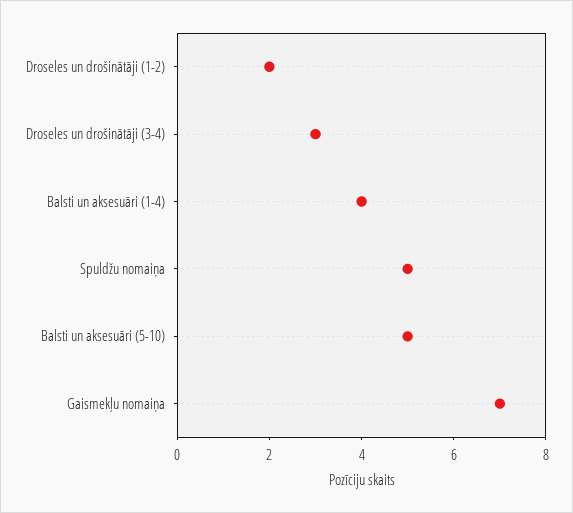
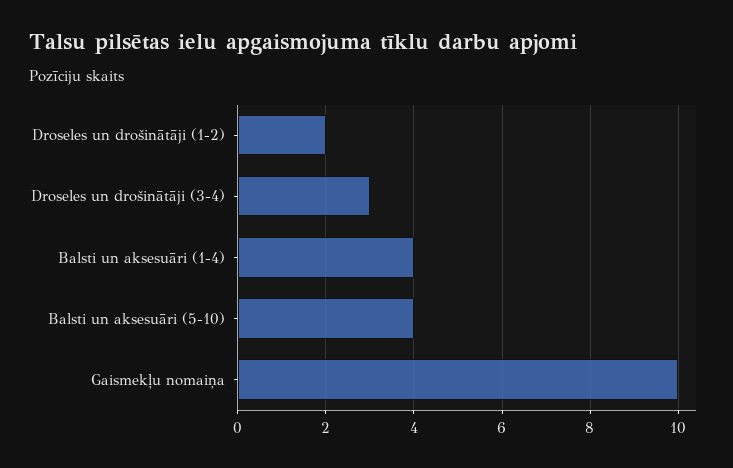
  {
    "Droseles un drošinātāji (1-2)": 2,
    "Droseles un drošinātāji (3-4)": 3,
    "Balsti un aksesuāri (1-4)": 4,
-   "Spuldžu nomaiņa": 5,
-   "Balsti un aksesuāri (5-10)": 5,
+   "Balsti un aksesuāri (5-10)": 4,
-   "Gaismekļu nomaiņa": 7
+   "Gaismekļu nomaiņa": 10
  }

